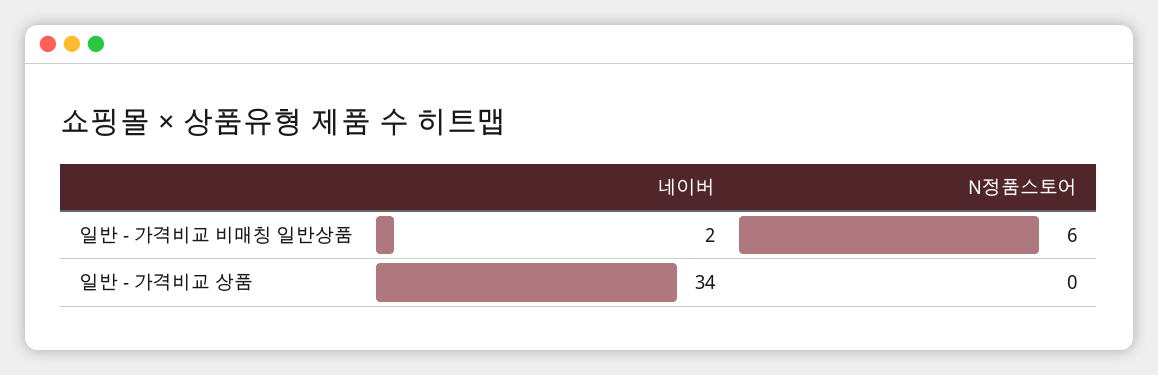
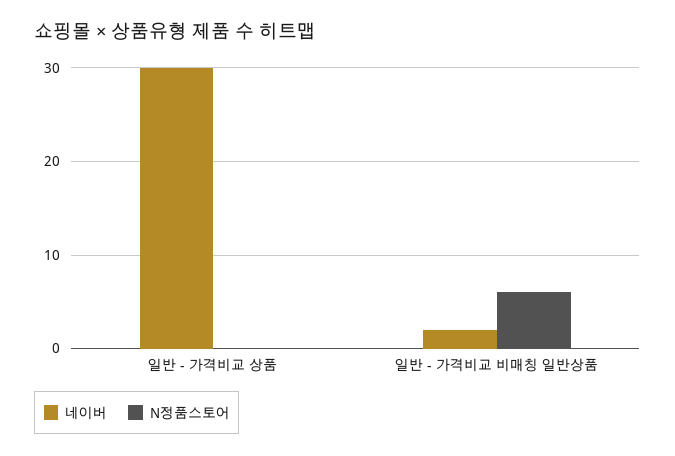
  {
    "네이버": {
      "일반 - 가격비교 비매칭 일반상품": 2,
-     "일반 - 가격비교 상품": 34
+     "일반 - 가격비교 상품": 30
    },
    "N정품스토어": {
      "일반 - 가격비교 비매칭 일반상품": 6,
      "일반 - 가격비교 상품": 0
    }
  }

